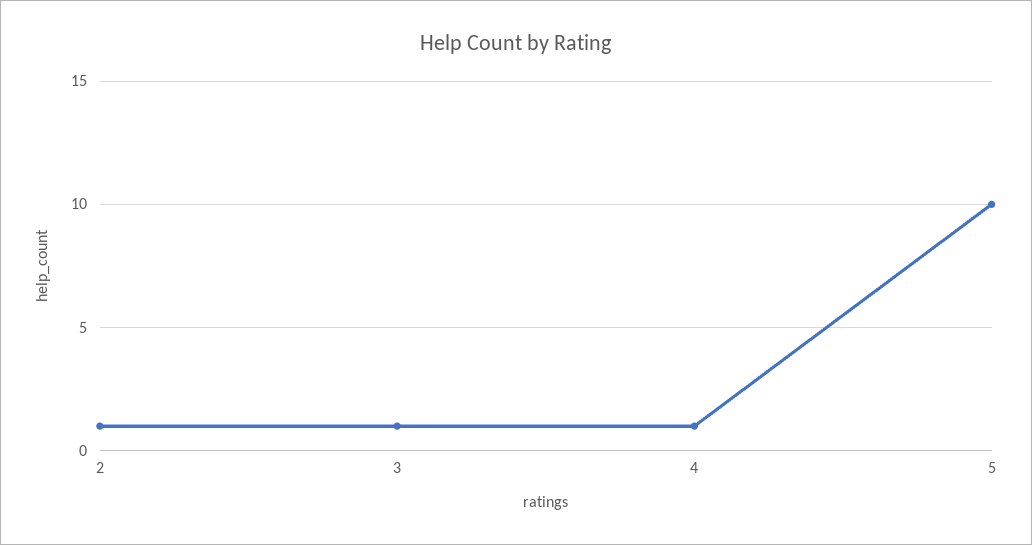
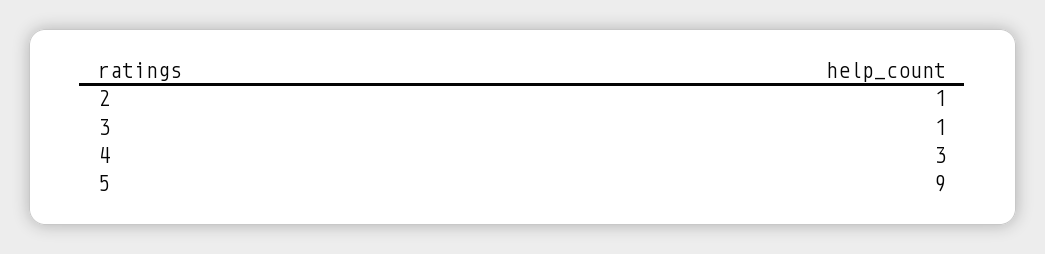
  {
    "2": 1,
    "3": 1,
-   "4": 1,
+   "4": 3,
-   "5": 10
+   "5": 9
  }

